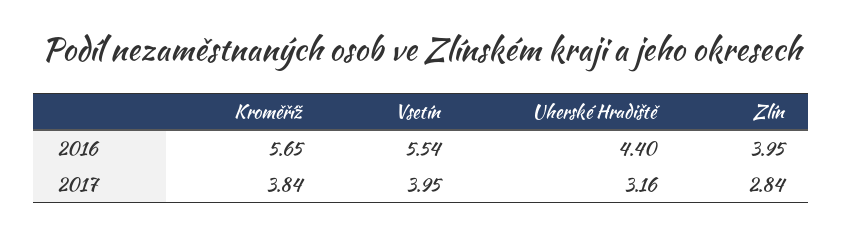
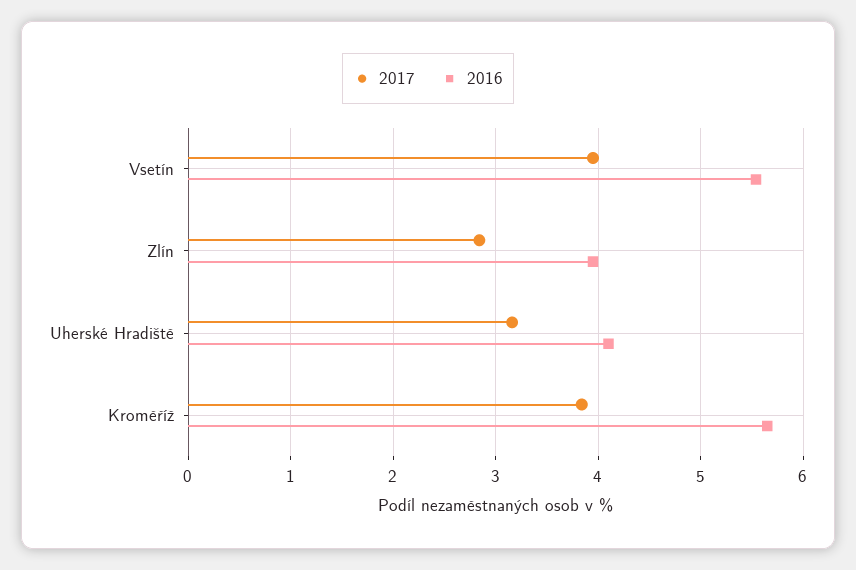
  {
    "2016": {
      "Kroměříž": 5.65,
      "Vsetín": 5.54,
-     "Uherské Hradiště": 4.4,
+     "Uherské Hradiště": 4.1,
      "Zlín": 3.95
    },
    "2017": {
      "Kroměříž": 3.84,
      "Vsetín": 3.95,
      "Uherské Hradiště": 3.16,
      "Zlín": 2.84
    }
  }

